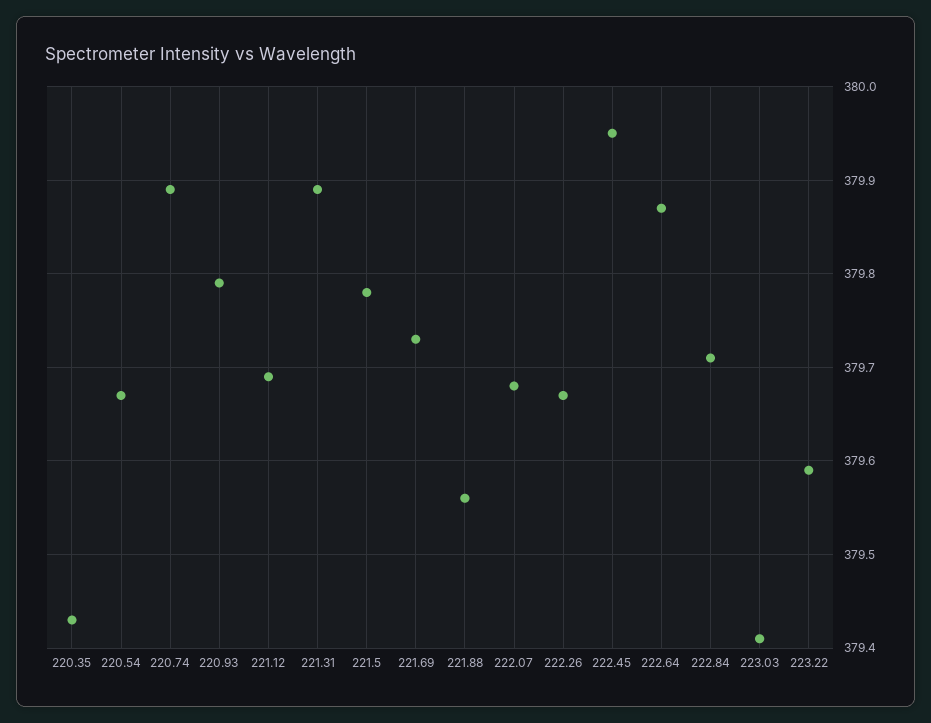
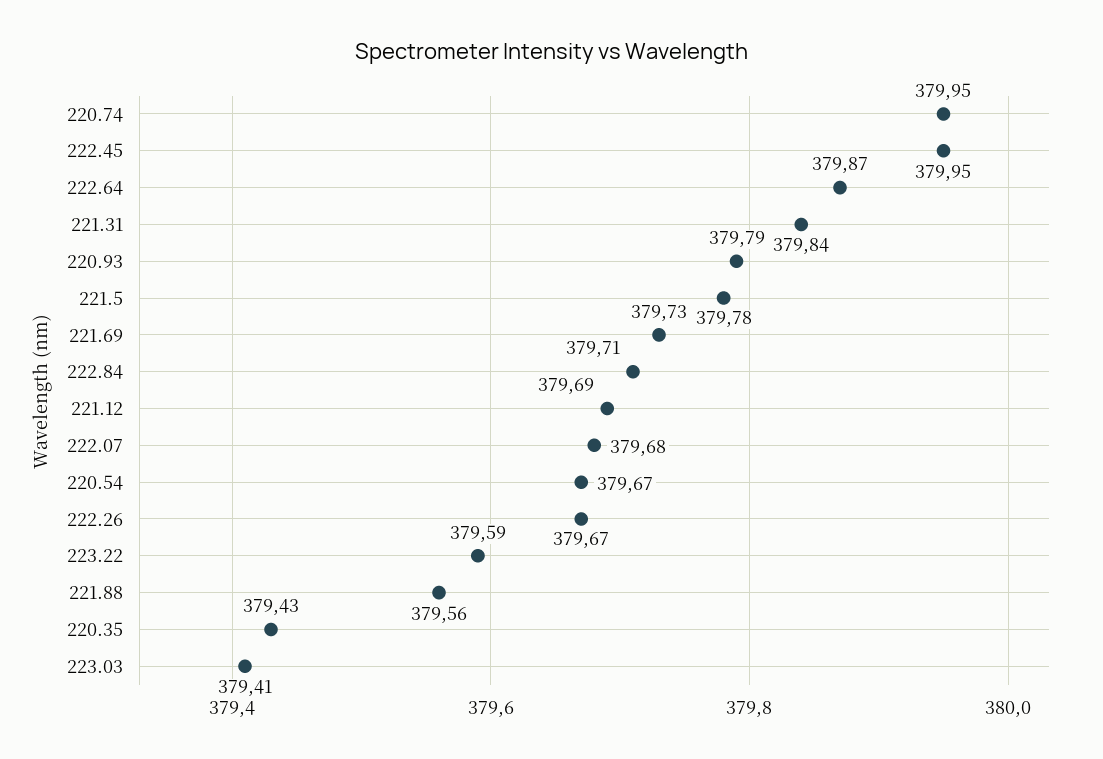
  {
    "220.35": 379.43,
    "220.54": 379.67,
-   "220.74": 379.89,
+   "220.74": 379.95,
    "220.93": 379.79,
    "221.12": 379.69,
-   "221.31": 379.89,
+   "221.31": 379.84,
    "221.5": 379.78,
    "221.69": 379.73,
    "221.88": 379.56,
    "222.07": 379.68,
    "222.26": 379.67,
    "222.45": 379.95,
    "222.64": 379.87,
    "222.84": 379.71,
    "223.03": 379.41,
    "223.22": 379.59
  }

